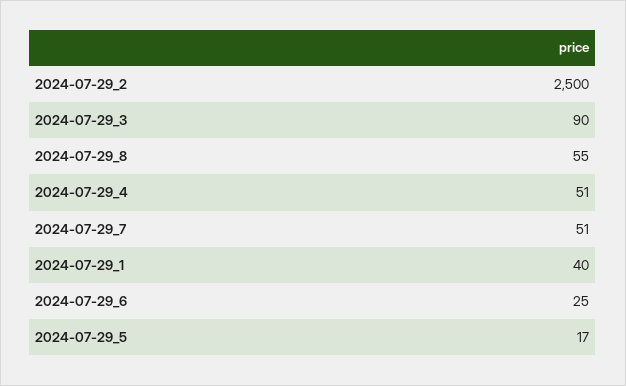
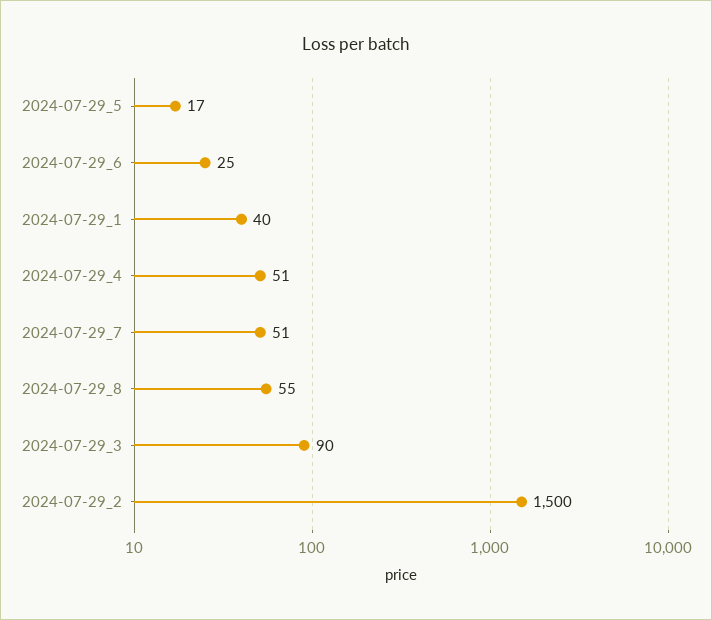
  {
-   "2024-07-29_2": 2500,
+   "2024-07-29_2": 1500,
    "2024-07-29_3": 90,
    "2024-07-29_8": 55,
    "2024-07-29_4": 51,
    "2024-07-29_7": 51,
    "2024-07-29_1": 40,
    "2024-07-29_6": 25,
    "2024-07-29_5": 17
  }

